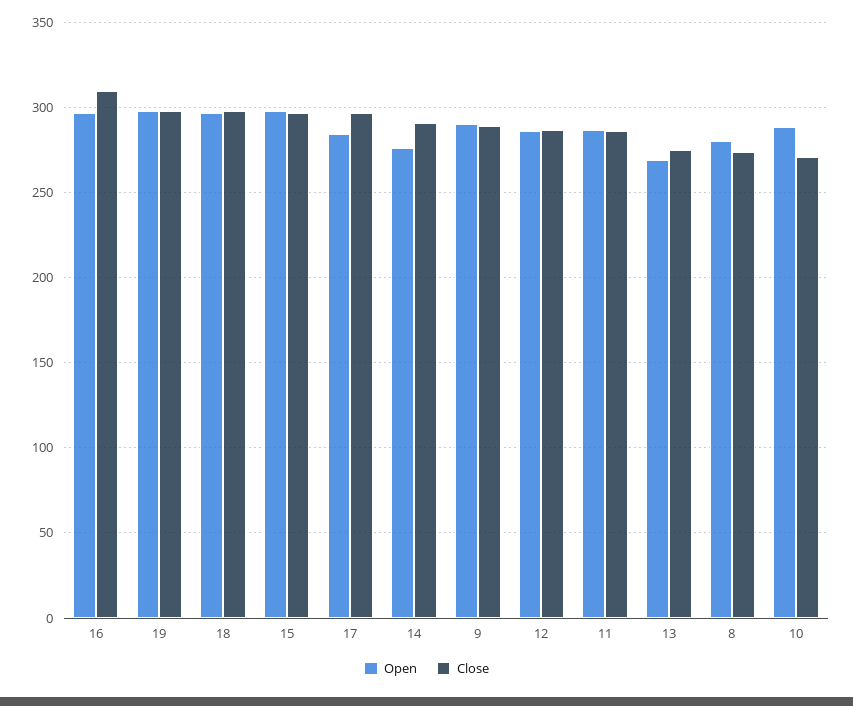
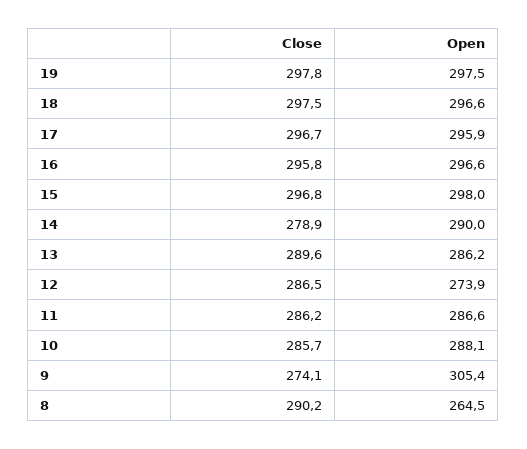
  {
    "Open": {
      "16": 296.6,
      "19": 297.5,
      "18": 296.6,
      "15": 298,
-     "17": 285,
+     "17": 295.9,
-     "14": 275,
+     "14": 290,
-     "9": 290,
+     "9": 305.4,
-     "12": 285,
+     "12": 273.9,
      "11": 286.6,
-     "13": 270,
+     "13": 286.2,
-     "8": 280,
+     "8": 264.5,
      "10": 288.1
    },
    "Close": {
-     "16": 310,
+     "16": 295.8,
      "19": 297.8,
      "18": 297.5,
      "15": 296.8,
      "17": 296.7,
-     "14": 290,
+     "14": 278.9,
-     "9": 290,
+     "9": 274.1,
      "12": 286.5,
      "11": 286.2,
-     "13": 275,
+     "13": 289.6,
-     "8": 275,
+     "8": 290.2,
-     "10": 270
+     "10": 285.7
    }
  }

